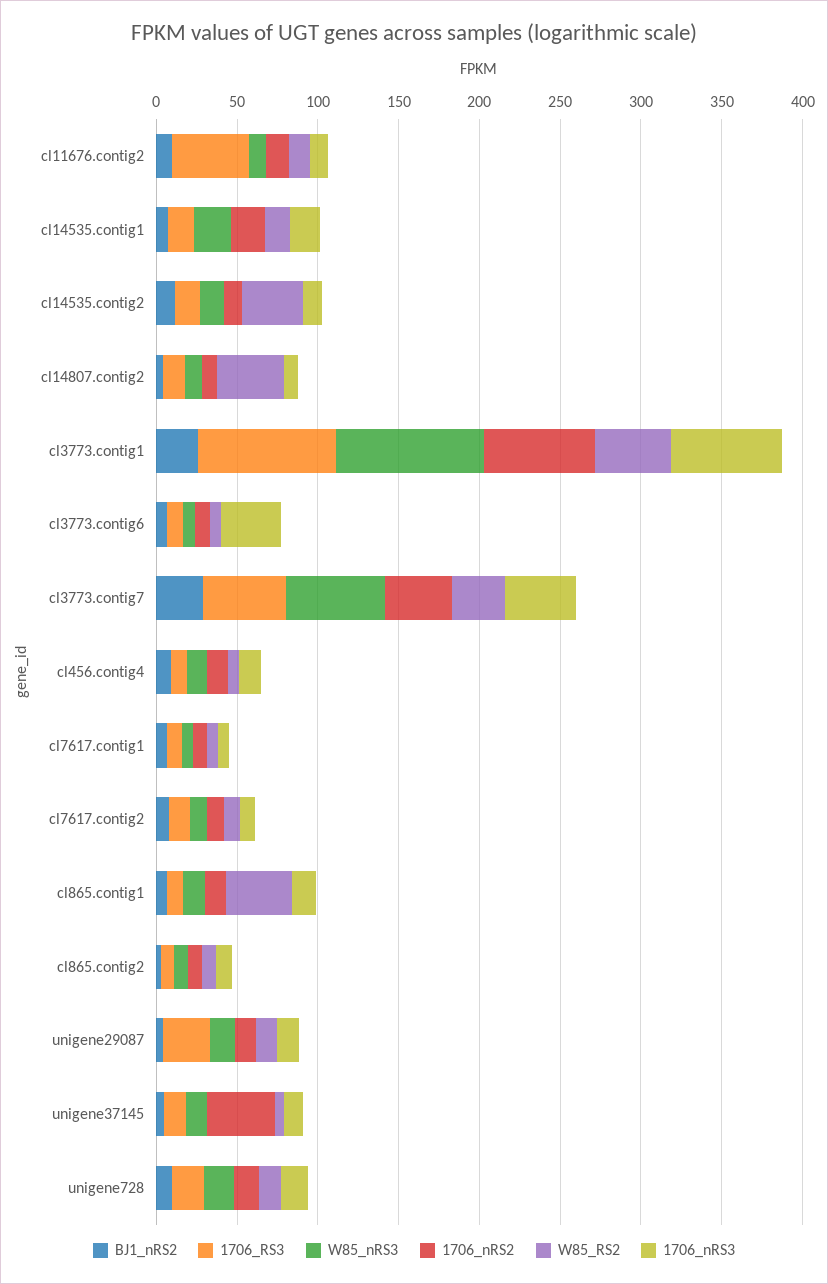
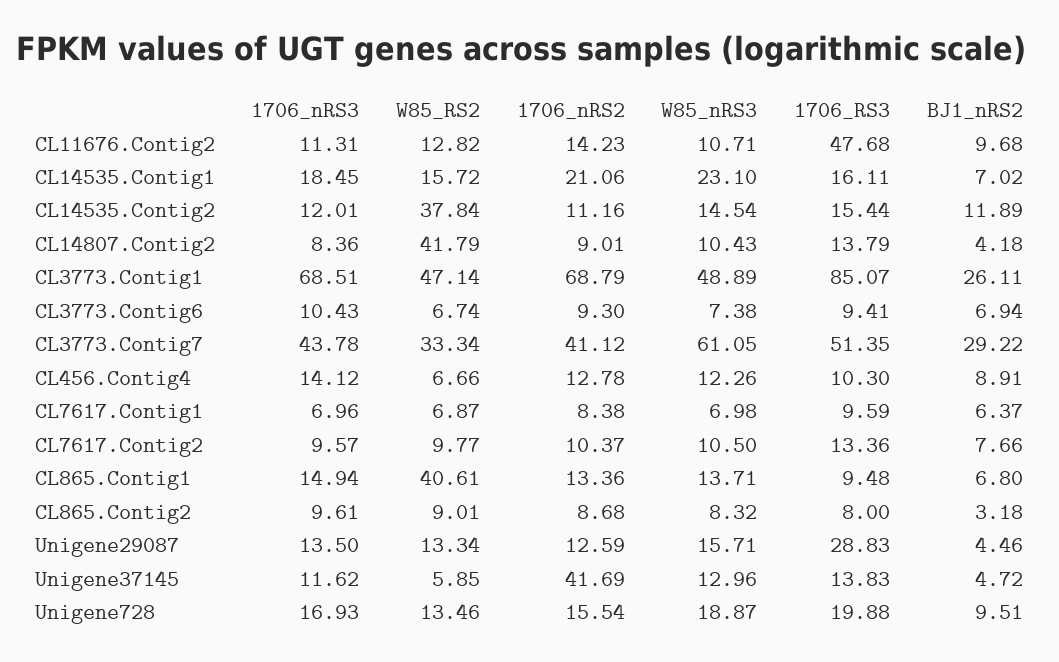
  {
    "BJ1_nRS2": {
      "cl11676.contig2": 9.68,
      "cl14535.contig1": 7.02,
      "cl14535.contig2": 11.89,
      "cl14807.contig2": 4.18,
      "cl3773.contig1": 26.11,
      "cl3773.contig6": 6.94,
      "cl3773.contig7": 29.22,
      "cl456.contig4": 8.91,
      "cl7617.contig1": 6.37,
      "cl7617.contig2": 7.66,
      "cl865.contig1": 6.8,
      "cl865.contig2": 3.18,
      "unigene29087": 4.46,
      "unigene37145": 4.72,
      "unigene728": 9.51
    },
    "1706_RS3": {
      "cl11676.contig2": 47.68,
      "cl14535.contig1": 16.11,
      "cl14535.contig2": 15.44,
      "cl14807.contig2": 13.79,
      "cl3773.contig1": 85.07,
      "cl3773.contig6": 9.41,
      "cl3773.contig7": 51.35,
      "cl456.contig4": 10.3,
      "cl7617.contig1": 9.59,
      "cl7617.contig2": 13.36,
      "cl865.contig1": 9.48,
      "cl865.contig2": 8,
      "unigene29087": 28.83,
      "unigene37145": 13.83,
      "unigene728": 19.88
    },
    "W85_nRS3": {
      "cl11676.contig2": 10.71,
      "cl14535.contig1": 23.1,
      "cl14535.contig2": 14.54,
      "cl14807.contig2": 10.43,
-     "cl3773.contig1": 90,
+     "cl3773.contig1": 48.89,
      "cl3773.contig6": 7.38,
      "cl3773.contig7": 61.05,
      "cl456.contig4": 12.26,
      "cl7617.contig1": 6.98,
      "cl7617.contig2": 10.5,
      "cl865.contig1": 13.71,
      "cl865.contig2": 8.32,
      "unigene29087": 15.71,
      "unigene37145": 12.96,
      "unigene728": 18.87
    },
    "1706_nRS2": {
      "cl11676.contig2": 14.23,
      "cl14535.contig1": 21.06,
      "cl14535.contig2": 11.16,
      "cl14807.contig2": 9.01,
      "cl3773.contig1": 68.79,
      "cl3773.contig6": 9.3,
      "cl3773.contig7": 41.12,
      "cl456.contig4": 12.78,
      "cl7617.contig1": 8.38,
      "cl7617.contig2": 10.37,
      "cl865.contig1": 13.36,
      "cl865.contig2": 8.68,
      "unigene29087": 12.59,
      "unigene37145": 41.69,
      "unigene728": 15.54
    },
    "W85_RS2": {
      "cl11676.contig2": 12.82,
      "cl14535.contig1": 15.72,
      "cl14535.contig2": 37.84,
      "cl14807.contig2": 41.79,
      "cl3773.contig1": 47.14,
      "cl3773.contig6": 6.74,
      "cl3773.contig7": 33.34,
      "cl456.contig4": 6.66,
      "cl7617.contig1": 6.87,
      "cl7617.contig2": 9.77,
      "cl865.contig1": 40.61,
      "cl865.contig2": 9.01,
      "unigene29087": 13.34,
      "unigene37145": 5.85,
      "unigene728": 13.46
    },
    "1706_nRS3": {
      "cl11676.contig2": 11.31,
      "cl14535.contig1": 18.45,
      "cl14535.contig2": 12.01,
      "cl14807.contig2": 8.36,
      "cl3773.contig1": 68.51,
-     "cl3773.contig6": 40,
+     "cl3773.contig6": 10.43,
      "cl3773.contig7": 43.78,
      "cl456.contig4": 14.12,
      "cl7617.contig1": 6.96,
      "cl7617.contig2": 9.57,
      "cl865.contig1": 14.94,
      "cl865.contig2": 9.61,
      "unigene29087": 13.5,
      "unigene37145": 11.62,
      "unigene728": 16.93
    }
  }

